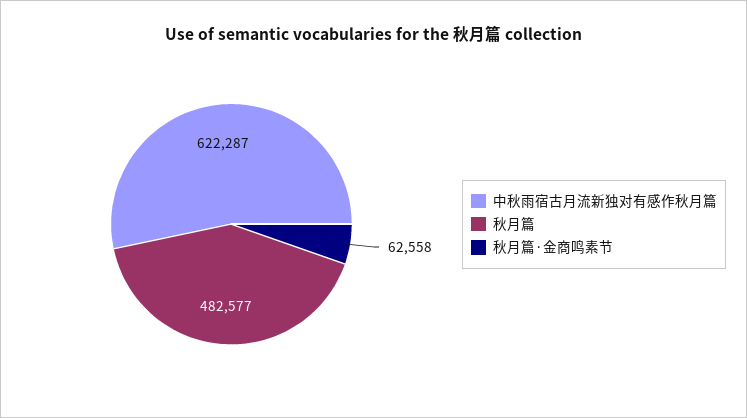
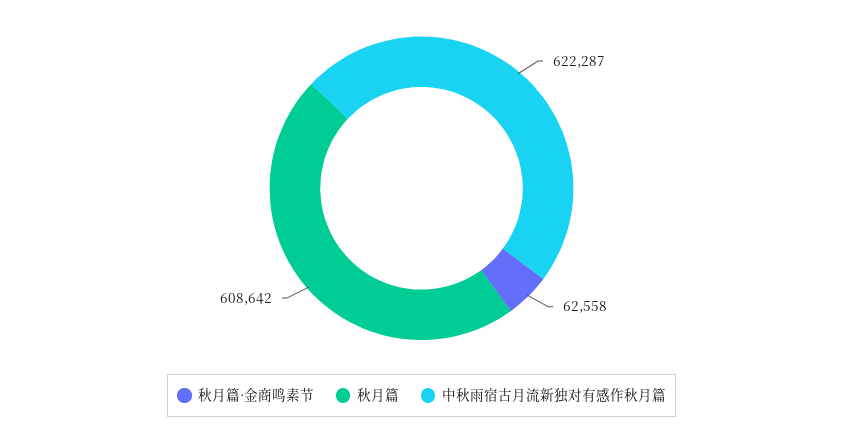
  {
    "中秋雨宿古月流新独对有感作秋月篇": 622287,
-   "秋月篇": 482577,
+   "秋月篇": 608642,
    "秋月篇·金商鸣素节": 62558
  }

